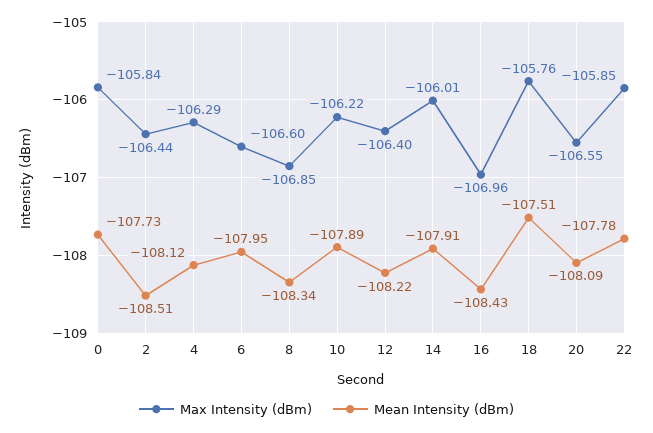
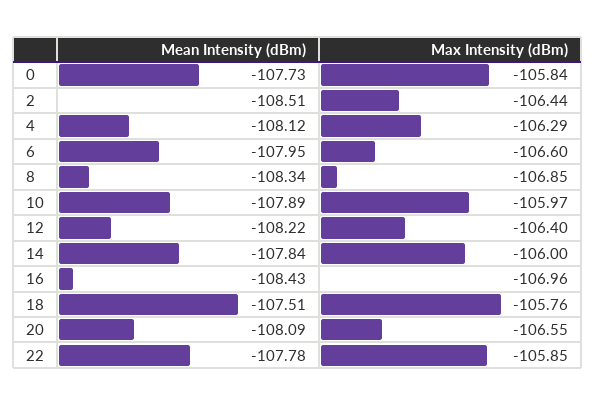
  {
    "Max Intensity (dBm)": {
      "0": -105.84,
      "2": -106.44,
      "4": -106.29,
      "6": -106.6,
      "8": -106.85,
-     "10": -106.22,
+     "10": -105.97,
      "12": -106.4,
-     "14": -106.01,
+     "14": -106,
      "16": -106.96,
      "18": -105.76,
      "20": -106.55,
      "22": -105.85
    },
    "Mean Intensity (dBm)": {
      "0": -107.73,
      "2": -108.51,
      "4": -108.12,
      "6": -107.95,
      "8": -108.34,
      "10": -107.89,
      "12": -108.22,
-     "14": -107.91,
+     "14": -107.84,
      "16": -108.43,
      "18": -107.51,
      "20": -108.09,
      "22": -107.78
    }
  }

